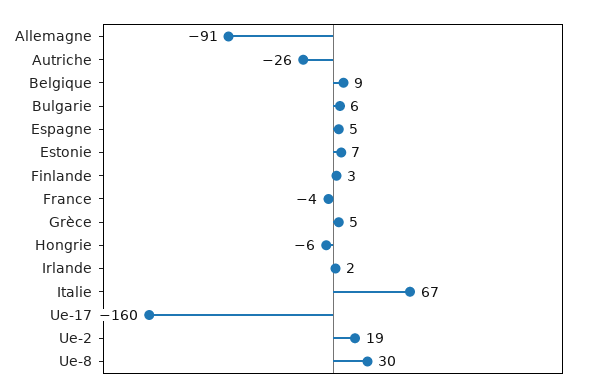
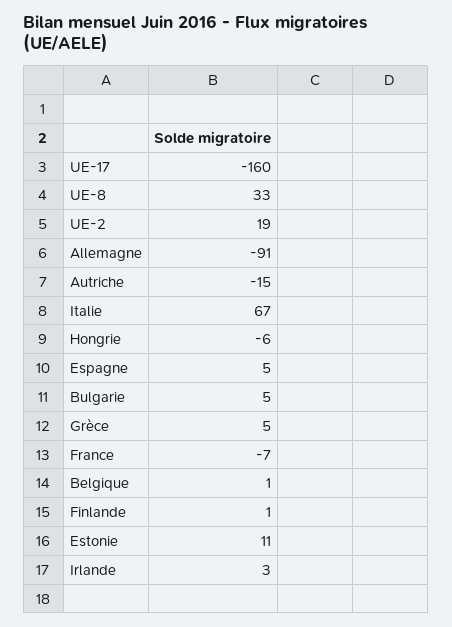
  {
    "Allemagne": -91,
-   "Autriche": -26,
+   "Autriche": -15,
-   "Belgique": 9,
+   "Belgique": 1,
-   "Bulgarie": 6,
+   "Bulgarie": 5,
    "Espagne": 5,
-   "Estonie": 7,
+   "Estonie": 11,
-   "Finlande": 3,
+   "Finlande": 1,
-   "France": -4,
+   "France": -7,
    "Grèce": 5,
    "Hongrie": -6,
-   "Irlande": 2,
+   "Irlande": 3,
    "Italie": 67,
    "Ue-17": -160,
    "Ue-2": 19,
-   "Ue-8": 30
+   "Ue-8": 33
  }

